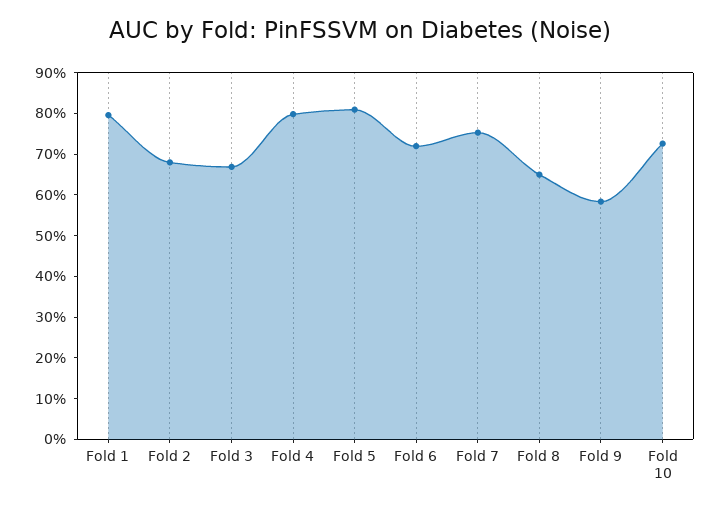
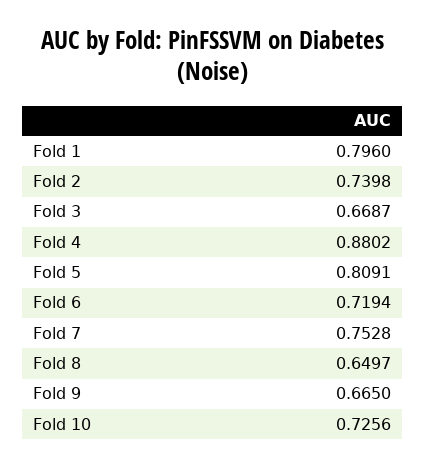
  {
    "Fold 1": 0.796,
-   "Fold 2": 0.68,
+   "Fold 2": 0.7398,
    "Fold 3": 0.6687,
-   "Fold 4": 0.8,
+   "Fold 4": 0.8802,
    "Fold 5": 0.8091,
    "Fold 6": 0.7194,
    "Fold 7": 0.7528,
    "Fold 8": 0.6497,
-   "Fold 9": 0.58,
+   "Fold 9": 0.665,
    "Fold 10": 0.7256
  }

